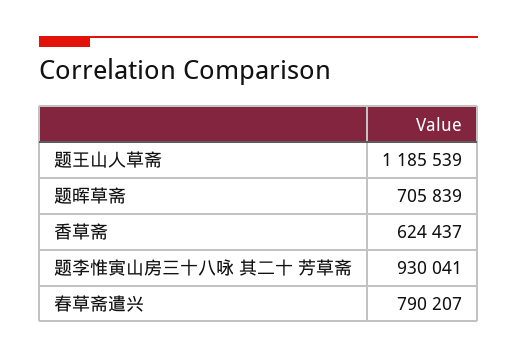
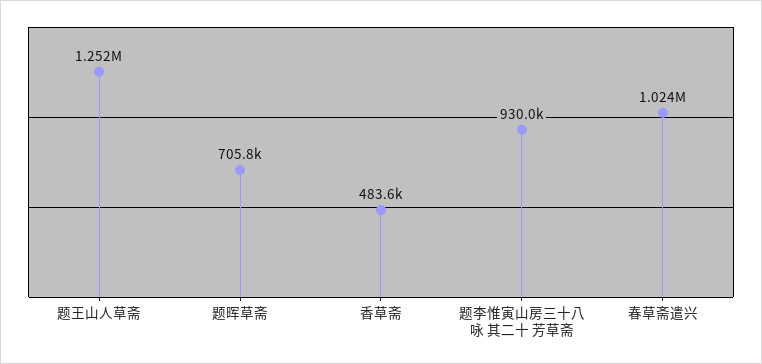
  {
-   "题王山人草斋": 1185539,
+   "题王山人草斋": 1252000,
    "题晖草斋": 705839,
-   "香草斋": 624437,
+   "香草斋": 483600,
    "题李惟寅山房三十八咏 其二十 芳草斋": 930041,
-   "春草斋遣兴": 790207
+   "春草斋遣兴": 1024000
  }

